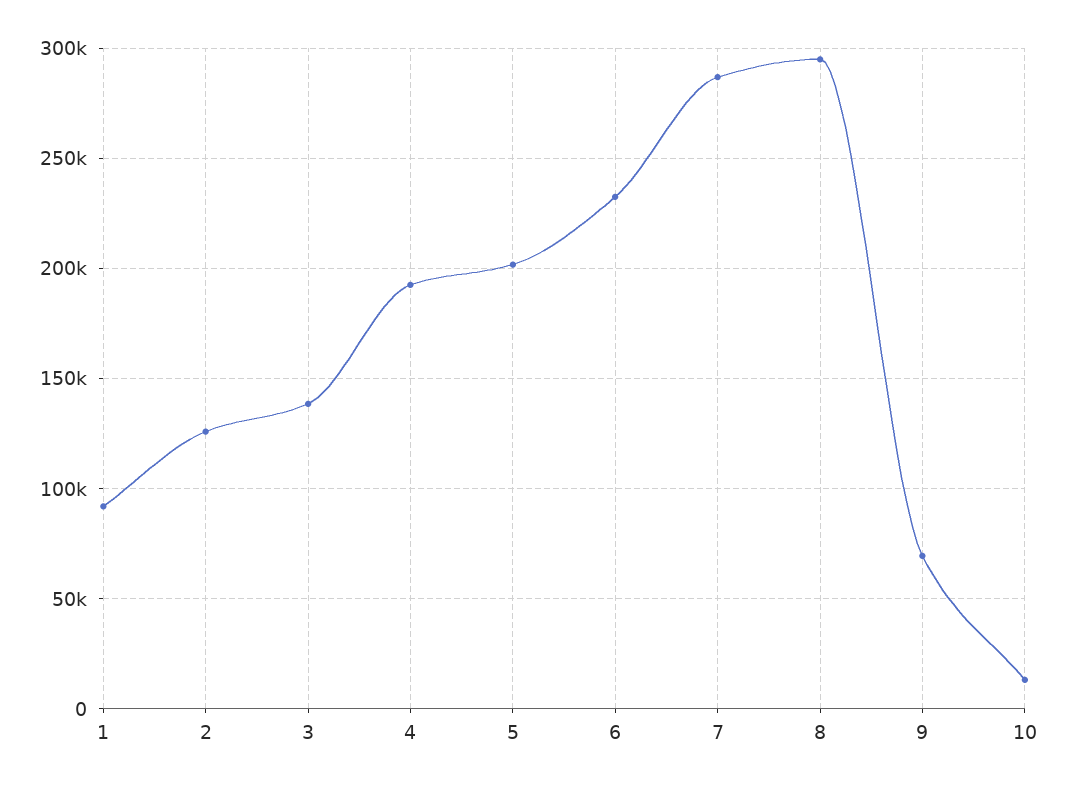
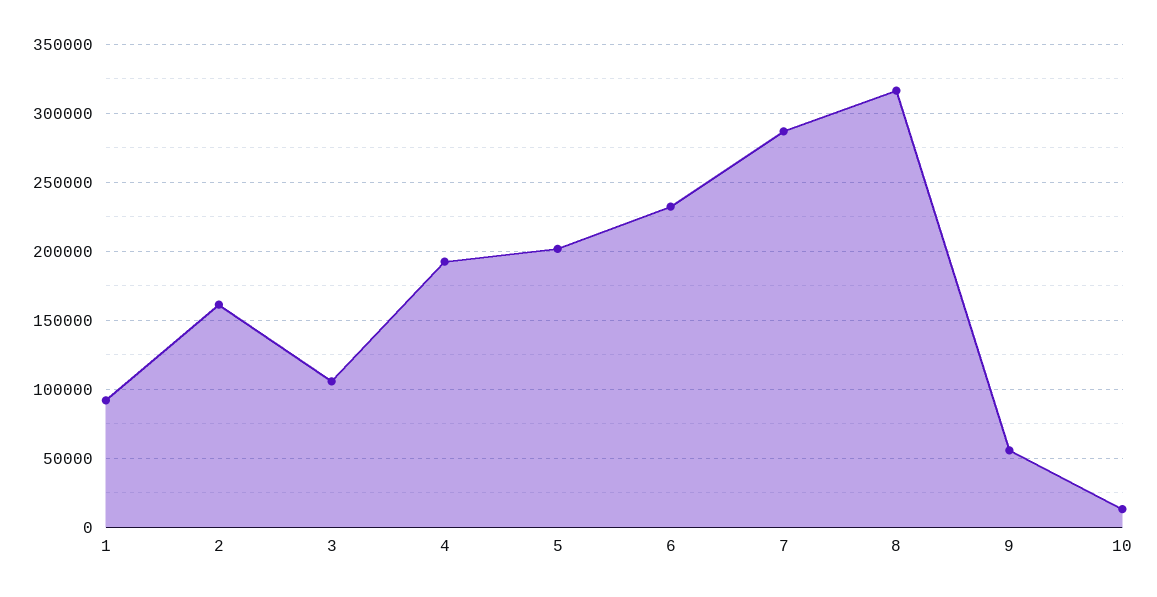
  {
    "1": 90000,
-   "2": 125000,
+   "2": 160000,
-   "3": 140000,
+   "3": 105000,
    "4": 195000,
    "5": 200000,
    "6": 230000,
    "7": 285000,
-   "8": 295000,
+   "8": 315000,
-   "9": 70000,
+   "9": 55000,
    "10": 15000
  }

